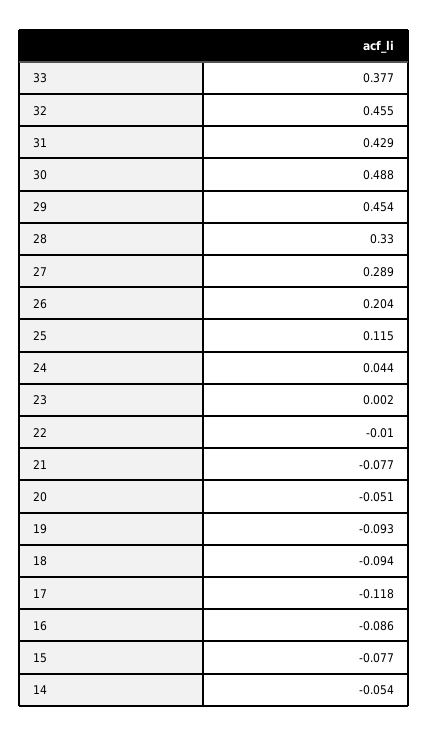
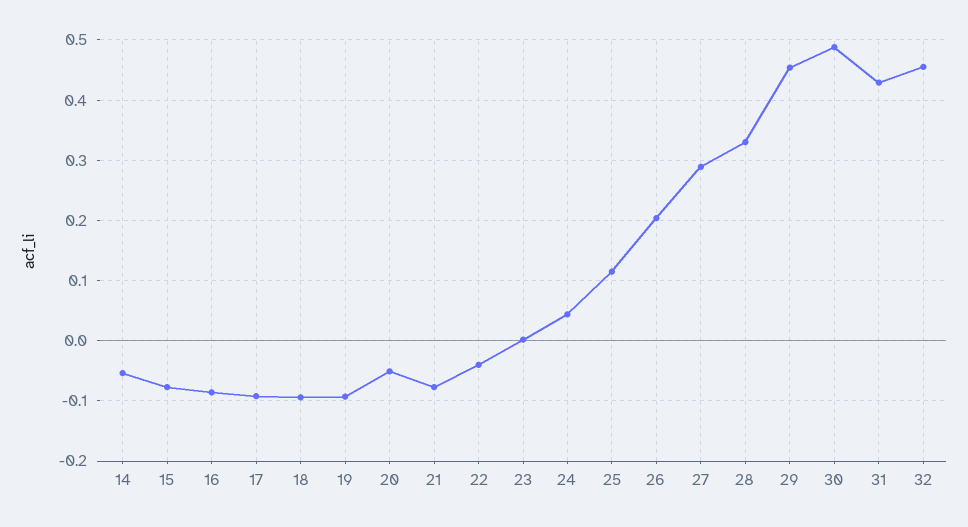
  {
-   "33": 0.377,
    "32": 0.455,
    "31": 0.429,
    "30": 0.488,
    "29": 0.454,
    "28": 0.33,
    "27": 0.289,
    "26": 0.204,
    "25": 0.115,
    "24": 0.044,
    "23": 0.002,
-   "22": -0.01,
+   "22": -0.04,
    "21": -0.077,
    "20": -0.051,
    "19": -0.093,
    "18": -0.094,
-   "17": -0.118,
+   "17": -0.09,
    "16": -0.086,
    "15": -0.077,
    "14": -0.054
  }

